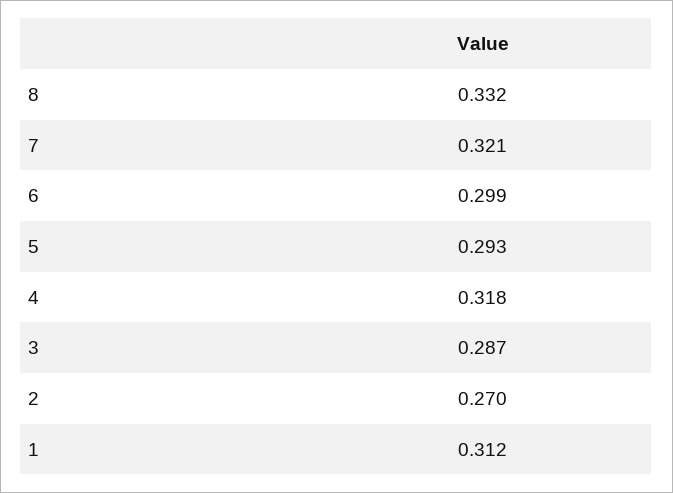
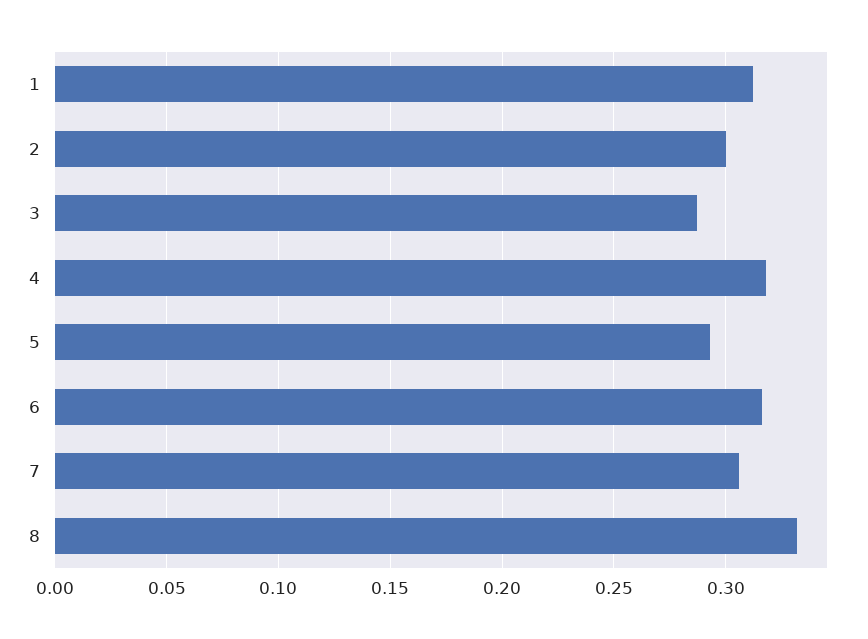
  {
    "8": 0.332,
-   "7": 0.321,
+   "7": 0.305,
-   "6": 0.299,
+   "6": 0.315,
    "5": 0.293,
    "4": 0.318,
    "3": 0.287,
-   "2": 0.27,
+   "2": 0.3,
    "1": 0.312
  }

